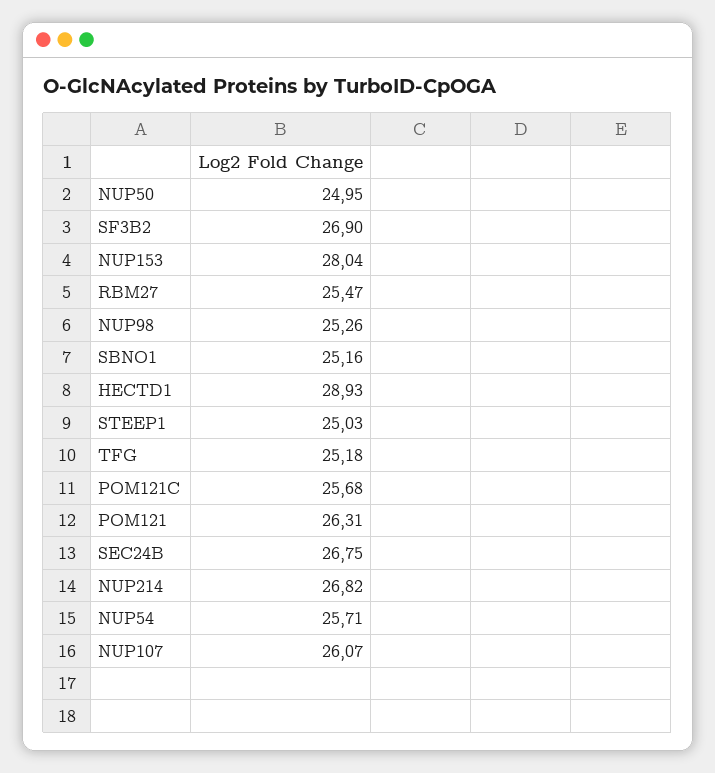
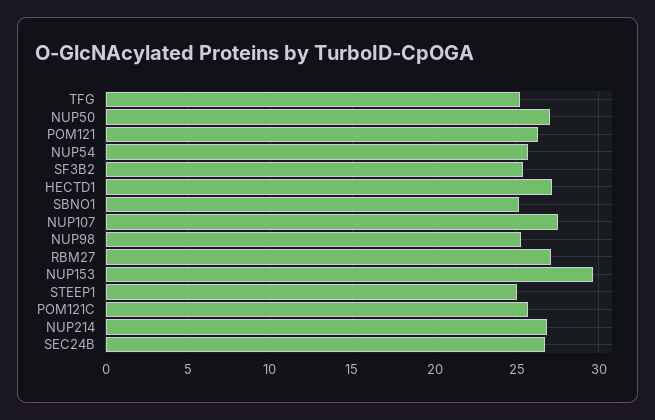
  {
-   "NUP50": 24.95,
+   "NUP50": 27,
-   "SF3B2": 26.9,
+   "SF3B2": 25.5,
-   "NUP153": 28.04,
+   "NUP153": 29.5,
-   "RBM27": 25.47,
+   "RBM27": 27,
    "NUP98": 25.26,
    "SBNO1": 25.16,
-   "HECTD1": 28.93,
+   "HECTD1": 27,
    "STEEP1": 25.03,
    "TFG": 25.18,
    "POM121C": 25.68,
    "POM121": 26.31,
    "SEC24B": 26.75,
    "NUP214": 26.82,
    "NUP54": 25.71,
-   "NUP107": 26.07
+   "NUP107": 27.5
  }

